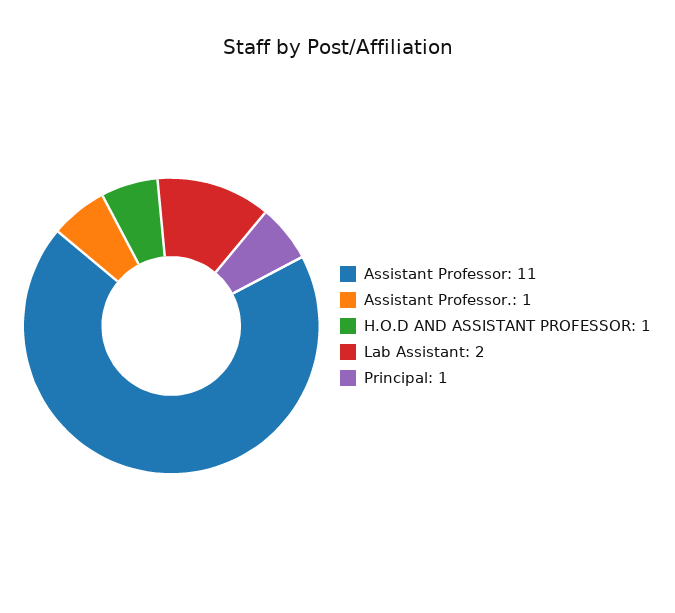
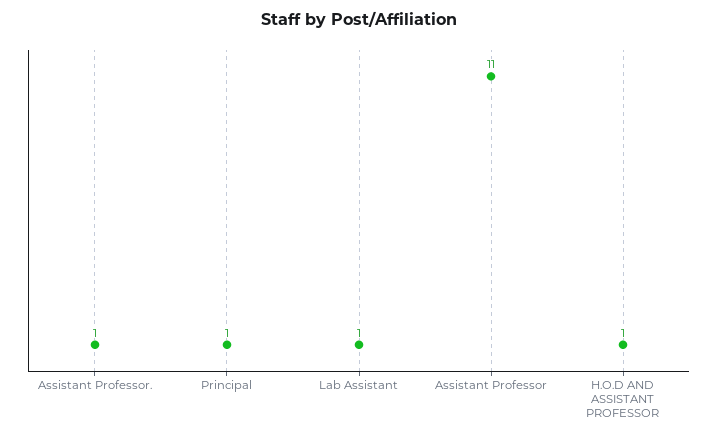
  {
    "Assistant Professor": 11,
    "Assistant Professor.": 1,
    "H.O.D AND ASSISTANT PROFESSOR": 1,
-   "Lab Assistant": 2,
+   "Lab Assistant": 1,
    "Principal": 1
  }

